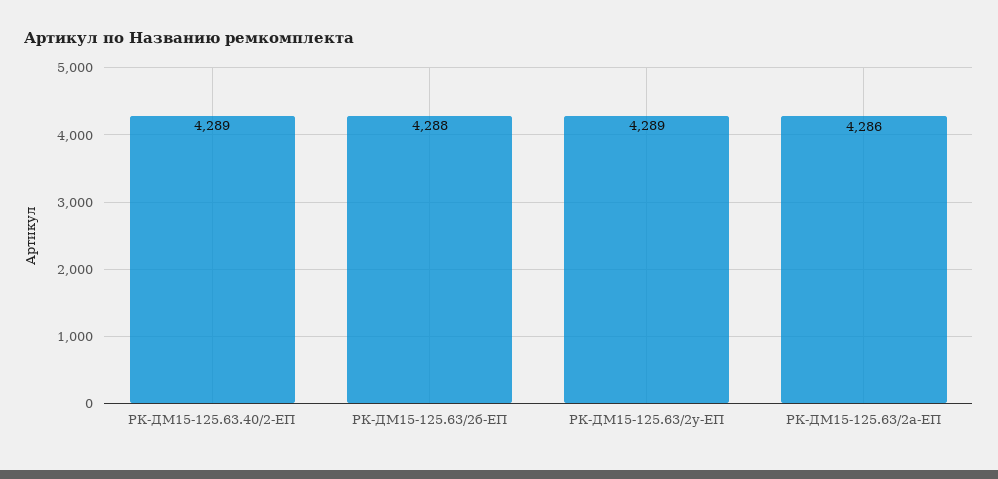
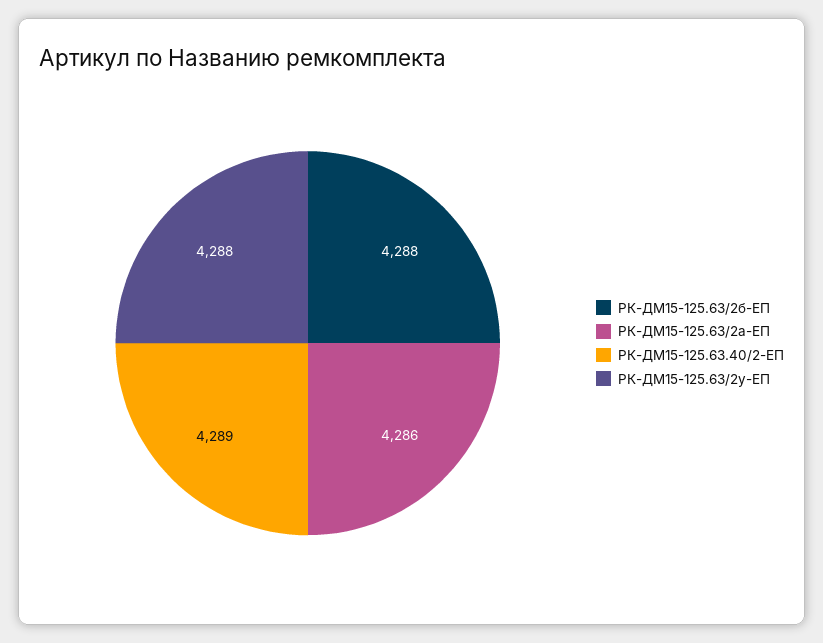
  {
    "РК-ДМ15-125.63.40/2-ЕП": 4289,
    "РК-ДМ15-125.63/2б-ЕП": 4288,
-   "РК-ДМ15-125.63/2у-ЕП": 4289,
+   "РК-ДМ15-125.63/2у-ЕП": 4288,
    "РК-ДМ15-125.63/2а-ЕП": 4286
  }

